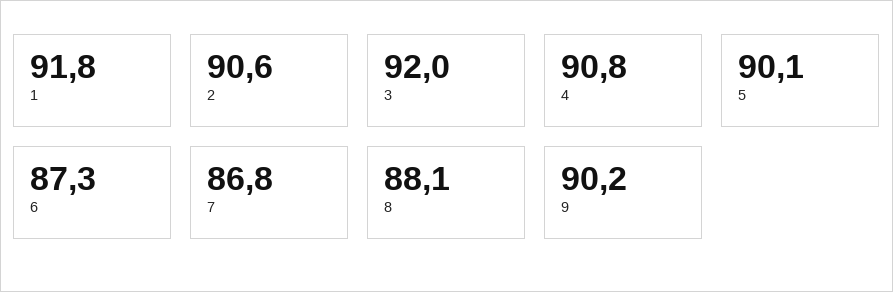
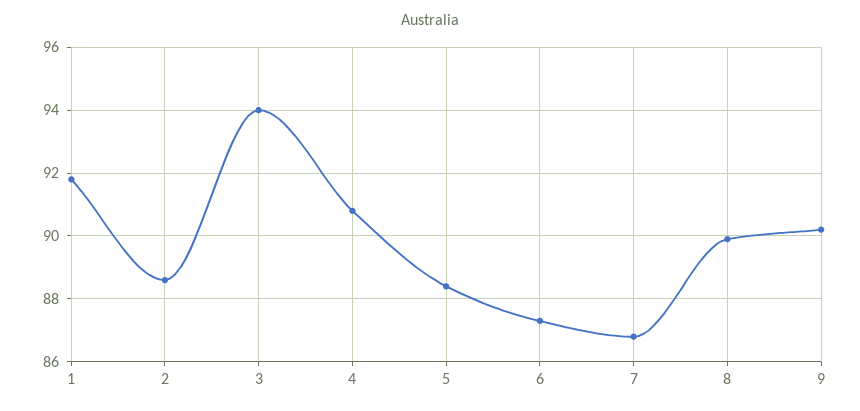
  {
    "1": 91.8,
-   "2": 90.6,
+   "2": 88.5,
-   "3": 92,
+   "3": 94,
    "4": 90.8,
-   "5": 90.1,
+   "5": 88.5,
    "6": 87.3,
    "7": 86.8,
-   "8": 88.1,
+   "8": 90,
    "9": 90.2
  }

